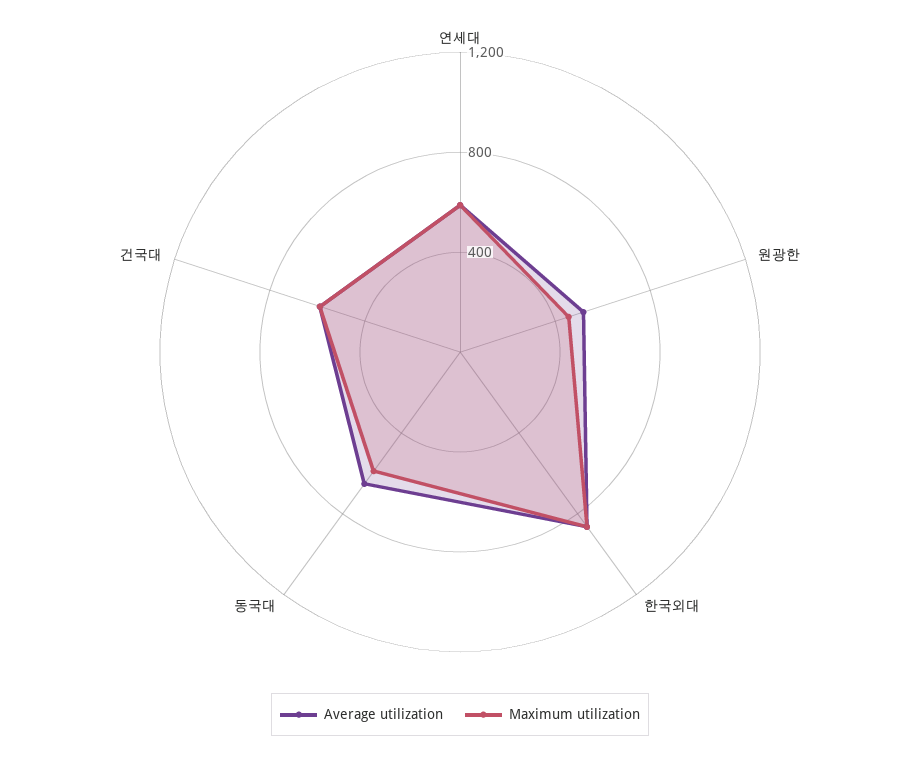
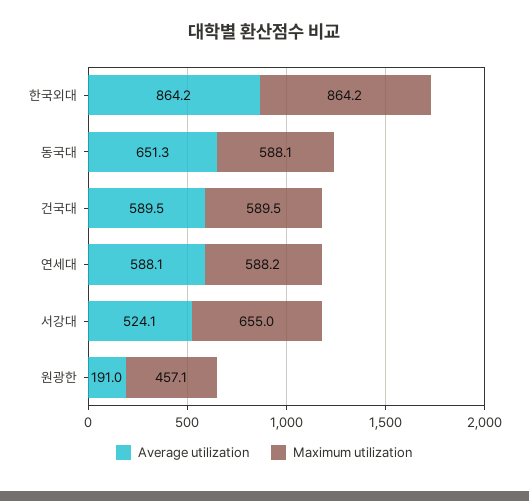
  {
    "Average utilization": {
      "연세대": 588.1,
-     "원광한": 500,
+     "원광한": 191,
      "한국외대": 864.2,
      "동국대": 651.3,
-     "건국대": 589.5
+     "건국대": 589.5,
+     "서강대": 524.1
    },
    "Maximum utilization": {
      "연세대": 588.2,
      "원광한": 457.1,
      "한국외대": 864.2,
      "동국대": 588.1,
-     "건국대": 589.5
+     "건국대": 589.5,
+     "서강대": 655
    }
  }

